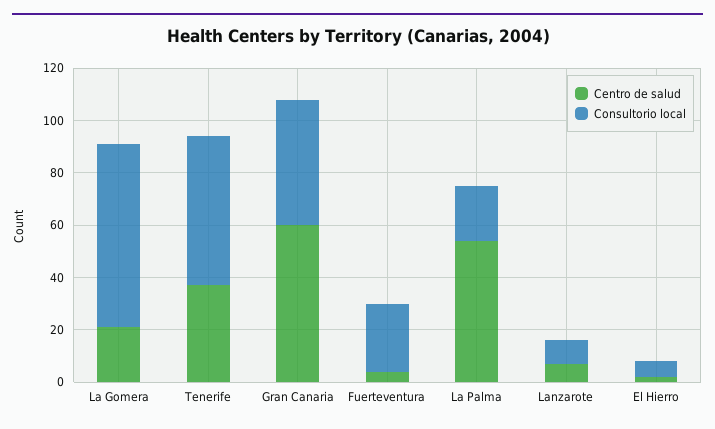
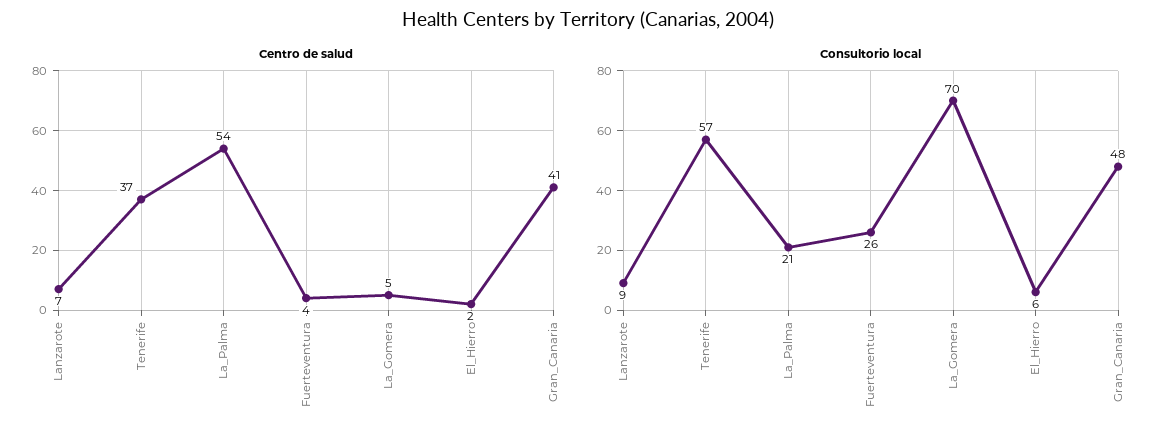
  {
    "Centro de salud": {
-     "La Gomera": 20,
+     "La Gomera": 5,
      "Tenerife": 37,
-     "Gran Canaria": 60,
+     "Gran Canaria": 41,
      "Fuerteventura": 4,
      "La Palma": 54,
      "Lanzarote": 7,
      "El Hierro": 2
    },
    "Consultorio local": {
      "La Gomera": 70,
      "Tenerife": 57,
      "Gran Canaria": 48,
      "Fuerteventura": 26,
      "La Palma": 21,
      "Lanzarote": 9,
      "El Hierro": 6
    }
  }

